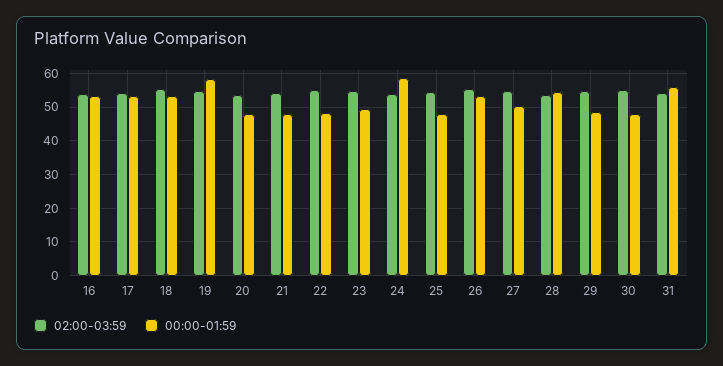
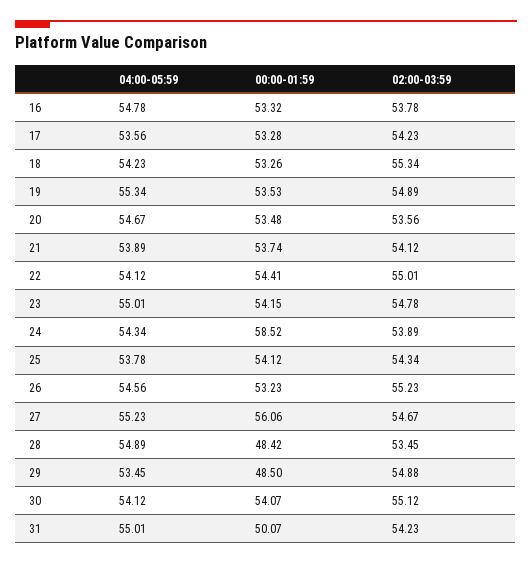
  {
    "02:00-03:59": {
      "16": 53.78,
      "17": 54.23,
      "18": 55.34,
      "19": 54.89,
      "20": 53.56,
      "21": 54.12,
      "22": 55.01,
      "23": 54.78,
      "24": 53.89,
      "25": 54.34,
      "26": 55.23,
      "27": 54.67,
      "28": 53.45,
      "29": 54.88,
      "30": 55.12,
      "31": 54.23
    },
    "00:00-01:59": {
      "16": 53.32,
      "17": 53.28,
      "18": 53.26,
-     "19": 58,
+     "19": 53.53,
-     "20": 48,
+     "20": 53.48,
-     "21": 48,
+     "21": 53.74,
-     "22": 48,
+     "22": 54.41,
-     "23": 50,
+     "23": 54.15,
      "24": 58.52,
-     "25": 48,
+     "25": 54.12,
      "26": 53.23,
-     "27": 50,
+     "27": 56.06,
-     "28": 54,
+     "28": 48.42,
      "29": 48.5,
-     "30": 48,
+     "30": 54.07,
-     "31": 56
+     "31": 50.07
-   }
+   },
+   "04:00-05:59": {
+     "16": 54.78,
+     "17": 53.56,
+     "18": 54.23,
+     "19": 55.34,
+     "20": 54.67,
+     "21": 53.89,
+     "22": 54.12,
+     "23": 55.01,
+     "24": 54.34,
+     "25": 53.78,
+     "26": 54.56,
+     "27": 55.23,
+     "28": 54.89,
+     "29": 53.45,
+     "30": 54.12,
+     "31": 55.01
+   }
  }

